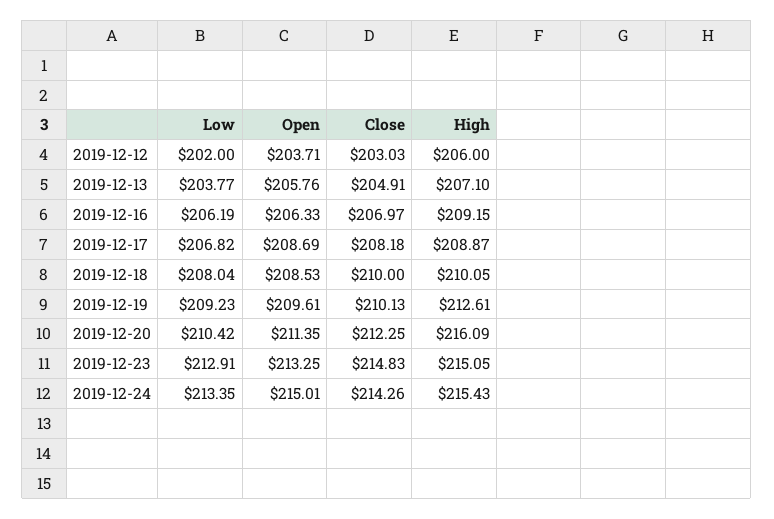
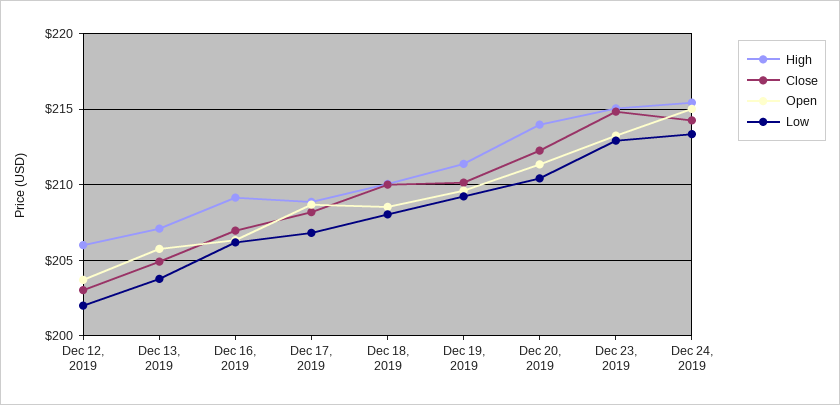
  {
    "Low": {
      "2019-12-12": 202,
      "2019-12-13": 203.77,
      "2019-12-16": 206.19,
      "2019-12-17": 206.82,
      "2019-12-18": 208.04,
      "2019-12-19": 209.23,
      "2019-12-20": 210.42,
      "2019-12-23": 212.91,
      "2019-12-24": 213.35
    },
    "Open": {
      "2019-12-12": 203.71,
      "2019-12-13": 205.76,
      "2019-12-16": 206.33,
      "2019-12-17": 208.69,
      "2019-12-18": 208.53,
      "2019-12-19": 209.61,
      "2019-12-20": 211.35,
      "2019-12-23": 213.25,
      "2019-12-24": 215.01
    },
    "Close": {
      "2019-12-12": 203.03,
      "2019-12-13": 204.91,
      "2019-12-16": 206.97,
      "2019-12-17": 208.18,
      "2019-12-18": 210,
      "2019-12-19": 210.13,
      "2019-12-20": 212.25,
      "2019-12-23": 214.83,
      "2019-12-24": 214.26
    },
    "High": {
      "2019-12-12": 206,
      "2019-12-13": 207.1,
      "2019-12-16": 209.15,
      "2019-12-17": 208.87,
      "2019-12-18": 210.05,
-     "2019-12-19": 212.61,
+     "2019-12-19": 211.5,
-     "2019-12-20": 216.09,
+     "2019-12-20": 214,
      "2019-12-23": 215.05,
      "2019-12-24": 215.43
    }
  }

